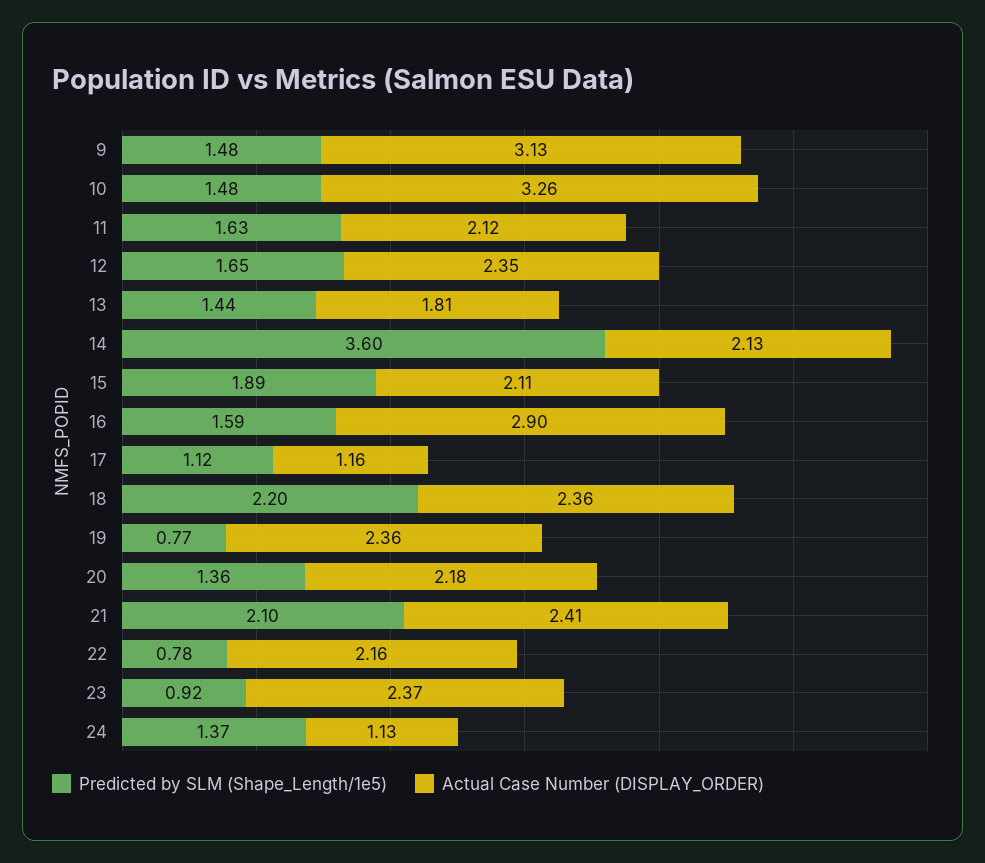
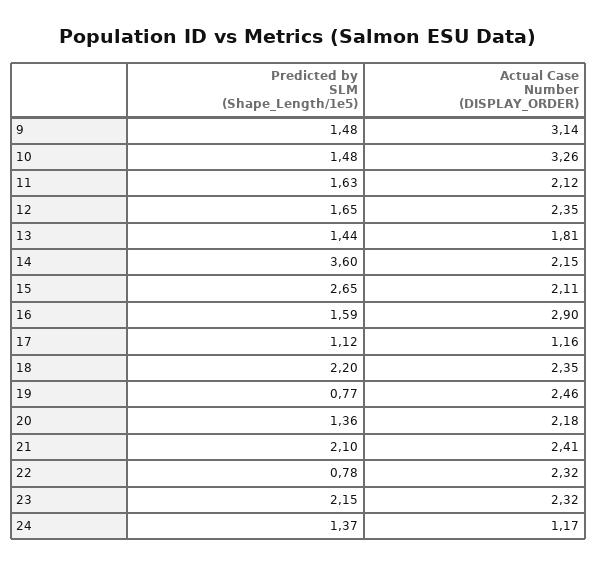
  {
    "Predicted by SLM (Shape_Length/1e5)": {
      "9": 1.48,
      "10": 1.48,
      "11": 1.63,
      "12": 1.65,
      "13": 1.44,
      "14": 3.6,
-     "15": 1.89,
+     "15": 2.65,
      "16": 1.59,
      "17": 1.12,
      "18": 2.2,
      "19": 0.77,
      "20": 1.36,
      "21": 2.1,
      "22": 0.78,
-     "23": 0.92,
+     "23": 2.15,
      "24": 1.37
    },
    "Actual Case Number (DISPLAY_ORDER)": {
-     "9": 3.13,
+     "9": 3.14,
      "10": 3.26,
      "11": 2.12,
      "12": 2.35,
      "13": 1.81,
-     "14": 2.13,
+     "14": 2.15,
      "15": 2.11,
      "16": 2.9,
      "17": 1.16,
-     "18": 2.36,
+     "18": 2.35,
-     "19": 2.36,
+     "19": 2.46,
      "20": 2.18,
      "21": 2.41,
-     "22": 2.16,
+     "22": 2.32,
-     "23": 2.37,
+     "23": 2.32,
-     "24": 1.13
+     "24": 1.17
    }
  }

